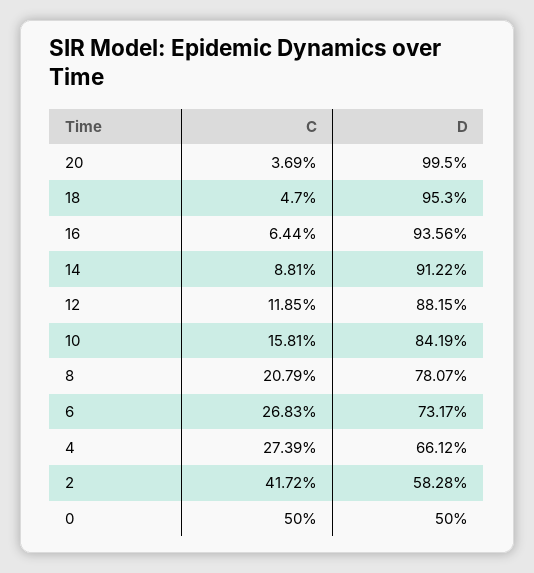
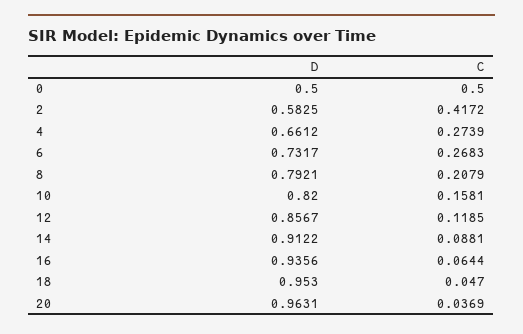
  {
    "C": {
      "20": 0.0369,
      "18": 0.047,
      "16": 0.0644,
      "14": 0.0881,
      "12": 0.1185,
      "10": 0.1581,
      "8": 0.2079,
      "6": 0.2683,
      "4": 0.2739,
      "2": 0.4172,
      "0": 0.5
    },
    "D": {
-     "20": 0.995,
+     "20": 0.9631,
      "18": 0.953,
      "16": 0.9356,
      "14": 0.9122,
-     "12": 0.8815,
+     "12": 0.8567,
-     "10": 0.8419,
+     "10": 0.82,
-     "8": 0.7807,
+     "8": 0.7921,
      "6": 0.7317,
      "4": 0.6612,
-     "2": 0.5828,
+     "2": 0.5825,
      "0": 0.5
    }
  }

